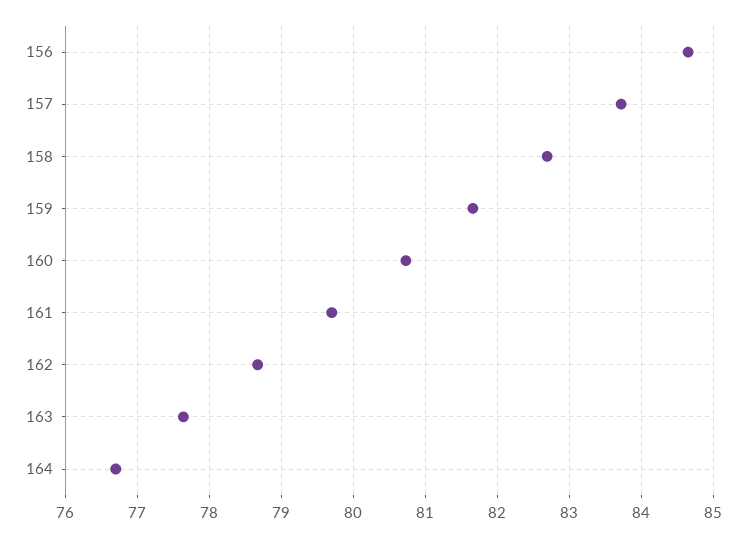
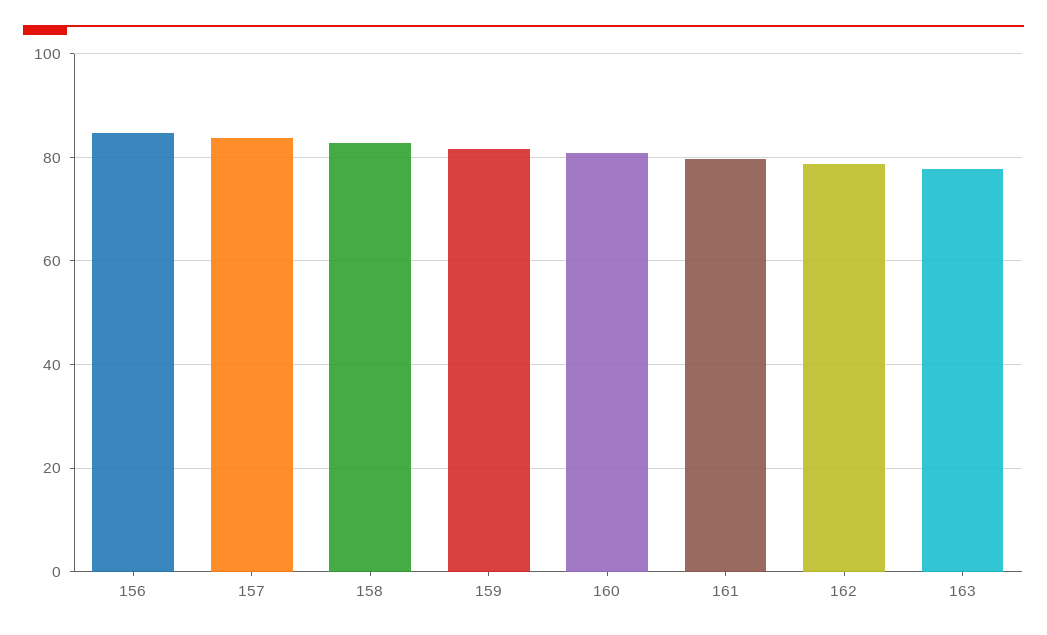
  {
    "156": 84.7,
    "157": 83.7,
    "158": 82.7,
    "159": 81.7,
    "160": 80.7,
    "161": 79.7,
    "162": 78.7,
-   "163": 77.6,
+   "163": 77.6
-   "164": 76.7
  }

